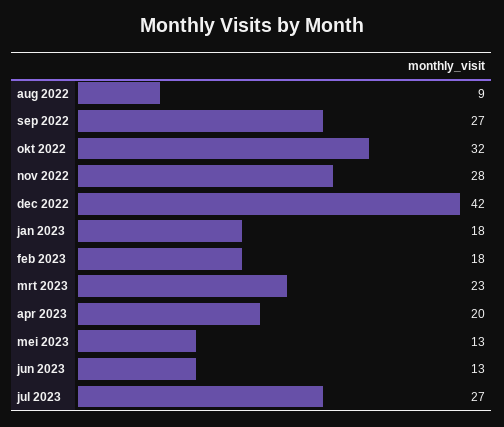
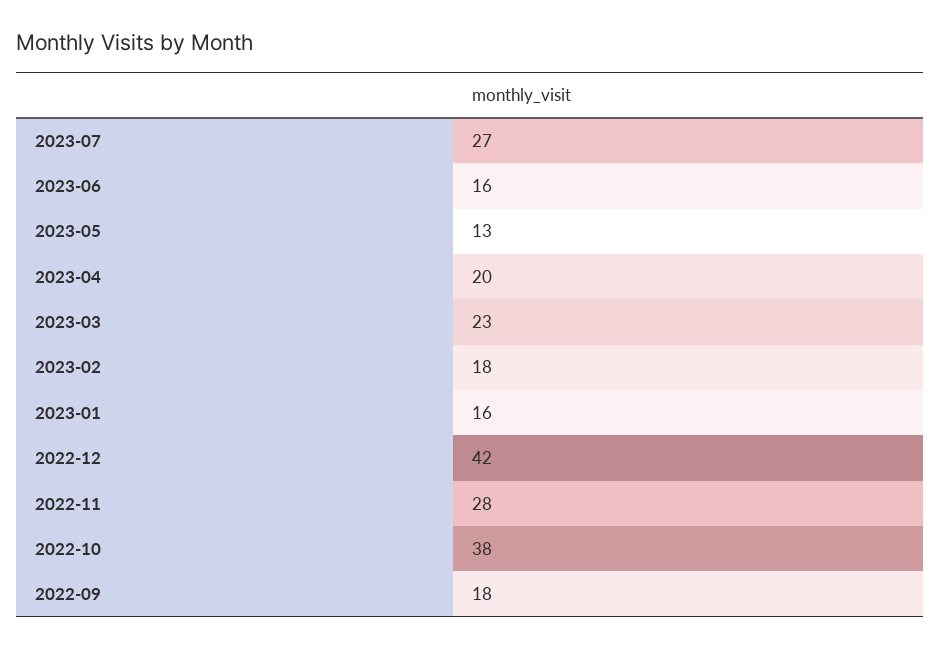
  {
-   "aug 2022": 9,
-   "sep 2022": 27,
+   "sep 2022": 18,
-   "okt 2022": 32,
+   "okt 2022": 38,
    "nov 2022": 28,
    "dec 2022": 42,
-   "jan 2023": 18,
+   "jan 2023": 16,
    "feb 2023": 18,
    "mrt 2023": 23,
    "apr 2023": 20,
    "mei 2023": 13,
-   "jun 2023": 13,
+   "jun 2023": 16,
    "jul 2023": 27
  }

